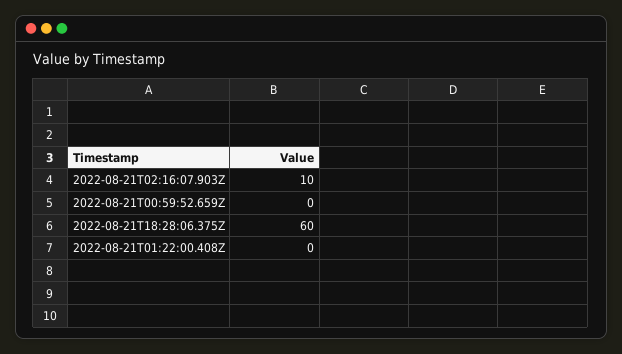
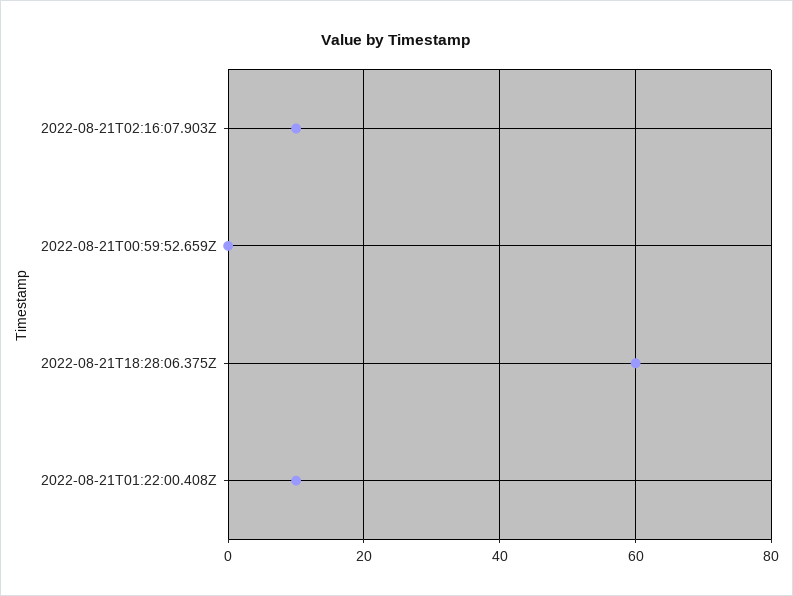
  {
    "2022-08-21T02:16:07.903Z": 10,
    "2022-08-21T00:59:52.659Z": 0,
    "2022-08-21T18:28:06.375Z": 60,
-   "2022-08-21T01:22:00.408Z": 0
+   "2022-08-21T01:22:00.408Z": 10
  }

